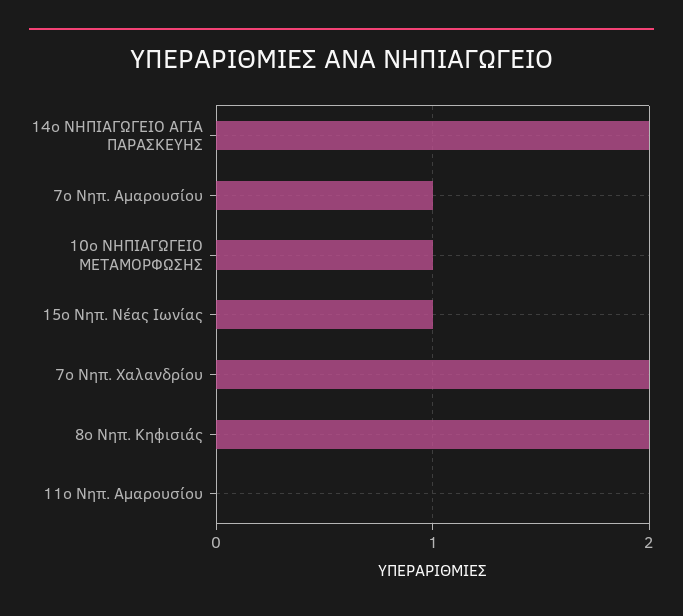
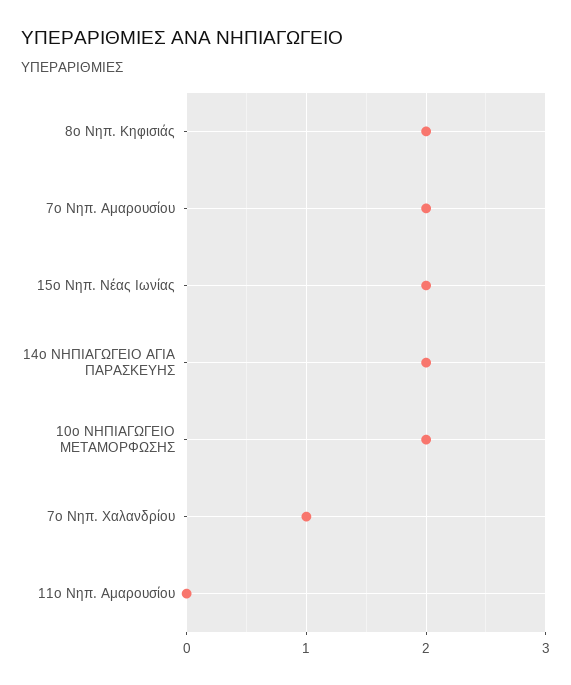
  {
    "14ο ΝΗΠΙΑΓΩΓΕΙΟ ΑΓΙΑ ΠΑΡΑΣΚΕΥΗΣ": 2,
-   "7ο Νηπ. Αμαρουσίου": 1,
+   "7ο Νηπ. Αμαρουσίου": 2,
-   "10ο ΝΗΠΙΑΓΩΓΕΙΟ ΜΕΤΑΜΟΡΦΩΣΗΣ": 1,
+   "10ο ΝΗΠΙΑΓΩΓΕΙΟ ΜΕΤΑΜΟΡΦΩΣΗΣ": 2,
-   "15ο Νηπ. Νέας Ιωνίας": 1,
+   "15ο Νηπ. Νέας Ιωνίας": 2,
-   "7ο Νηπ. Χαλανδρίου": 2,
+   "7ο Νηπ. Χαλανδρίου": 1,
    "8ο Νηπ. Κηφισιάς": 2,
    "11ο Νηπ. Αμαρουσίου": 0
  }

